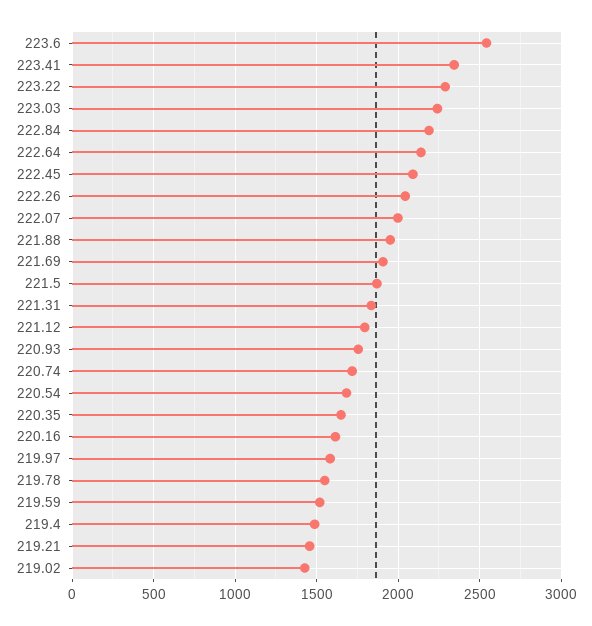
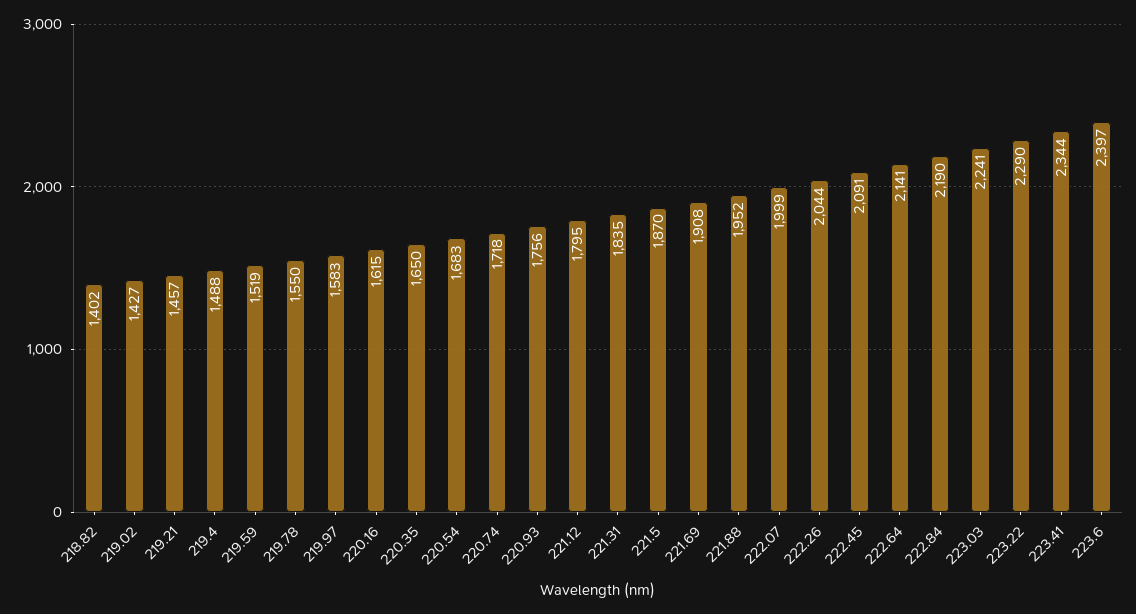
  {
-   "223.6": 2550,
+   "223.6": 2397,
    "223.41": 2344,
    "223.22": 2290,
    "223.03": 2241,
    "222.84": 2190,
    "222.64": 2141,
    "222.45": 2091,
    "222.26": 2044,
    "222.07": 1999,
    "221.88": 1952,
    "221.69": 1908,
    "221.5": 1870,
    "221.31": 1835,
    "221.12": 1795,
    "220.93": 1756,
    "220.74": 1718,
    "220.54": 1683,
    "220.35": 1650,
    "220.16": 1615,
    "219.97": 1583,
    "219.78": 1550,
    "219.59": 1519,
    "219.4": 1488,
    "219.21": 1457,
-   "219.02": 1427
+   "219.02": 1427,
+   "218.82": 1402
  }

